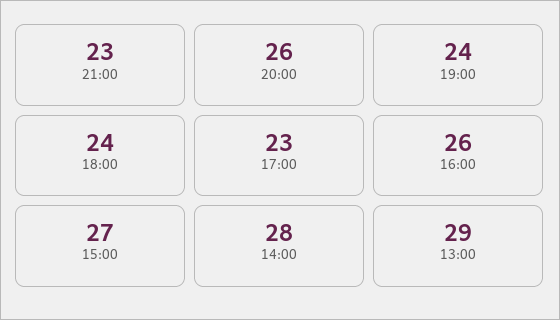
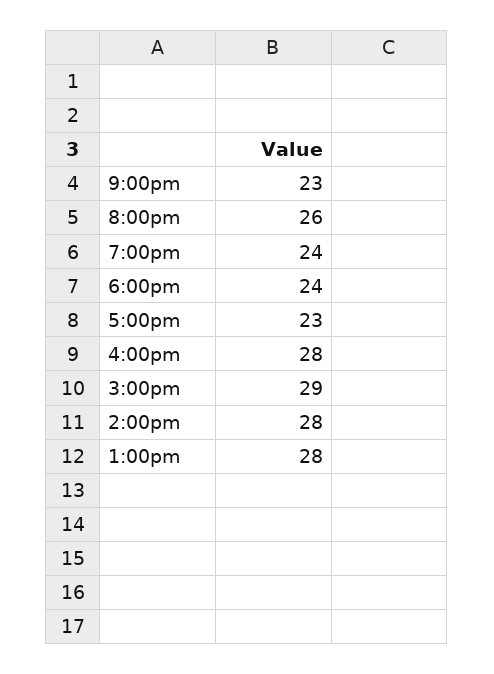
  {
    "21:00": 23,
    "20:00": 26,
    "19:00": 24,
    "18:00": 24,
    "17:00": 23,
-   "16:00": 26,
+   "16:00": 28,
-   "15:00": 27,
+   "15:00": 29,
    "14:00": 28,
-   "13:00": 29
+   "13:00": 28
  }

